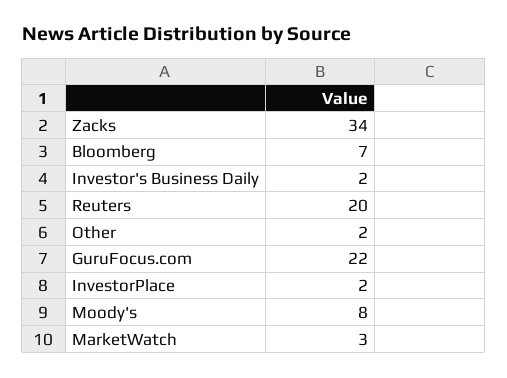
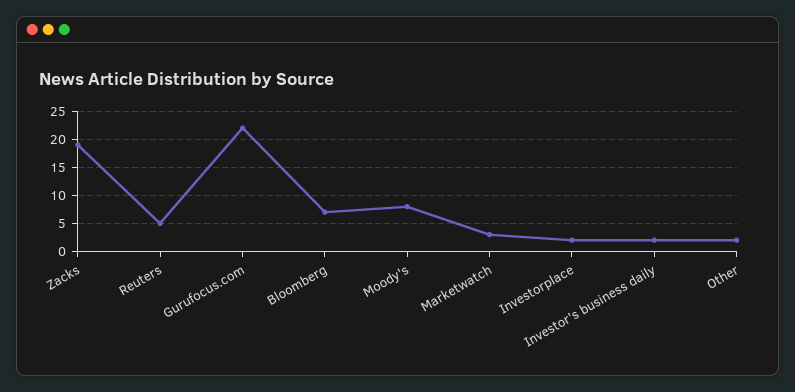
  {
-   "Zacks": 34,
+   "Zacks": 20,
    "Bloomberg": 7,
    "Investor's Business Daily": 2,
-   "Reuters": 20,
+   "Reuters": 5,
    "Other": 2,
    "GuruFocus.com": 22,
    "InvestorPlace": 2,
    "Moody's": 8,
    "MarketWatch": 3
  }

